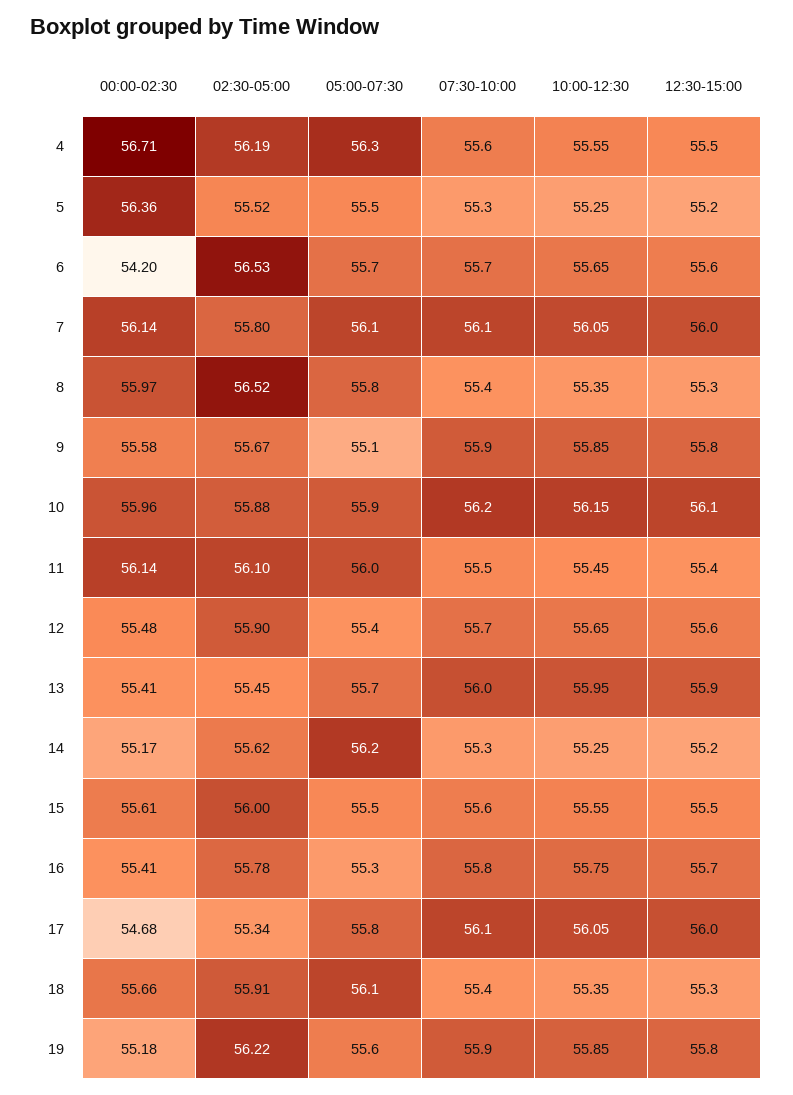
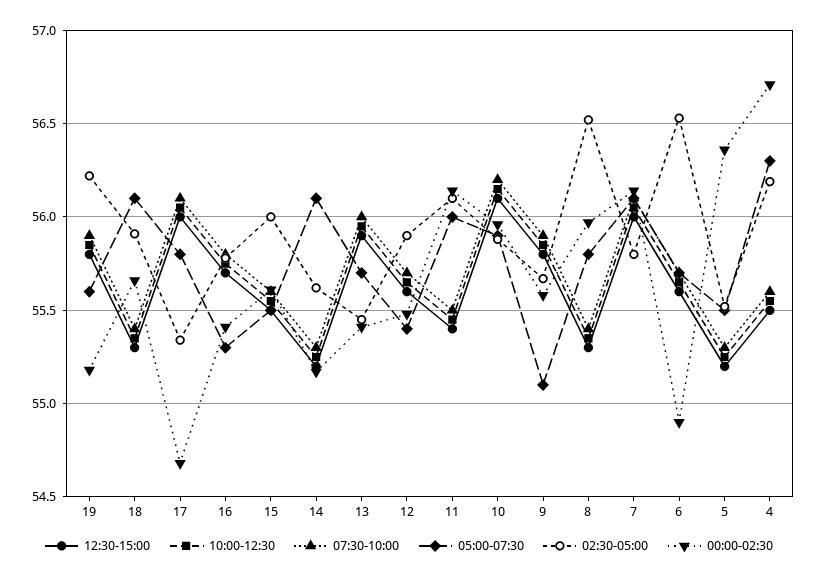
  {
    "00:00-02:30": {
      "4": 56.71,
      "5": 56.36,
-     "6": 54.2,
+     "6": 54.9,
      "7": 56.14,
      "8": 55.97,
      "9": 55.58,
      "10": 55.96,
      "11": 56.14,
      "12": 55.48,
      "13": 55.41,
      "14": 55.17,
      "15": 55.61,
      "16": 55.41,
      "17": 54.68,
      "18": 55.66,
      "19": 55.18
    },
    "02:30-05:00": {
      "4": 56.19,
      "5": 55.52,
      "6": 56.53,
      "7": 55.8,
      "8": 56.52,
      "9": 55.67,
      "10": 55.88,
      "11": 56.1,
      "12": 55.9,
      "13": 55.45,
      "14": 55.62,
      "15": 56,
      "16": 55.78,
      "17": 55.34,
      "18": 55.91,
      "19": 56.22
    },
    "05:00-07:30": {
      "4": 56.3,
      "5": 55.5,
      "6": 55.7,
      "7": 56.1,
      "8": 55.8,
      "9": 55.1,
      "10": 55.9,
      "11": 56,
      "12": 55.4,
      "13": 55.7,
-     "14": 56.2,
+     "14": 56.1,
      "15": 55.5,
      "16": 55.3,
      "17": 55.8,
      "18": 56.1,
      "19": 55.6
    },
    "07:30-10:00": {
      "4": 55.6,
      "5": 55.3,
      "6": 55.7,
      "7": 56.1,
      "8": 55.4,
      "9": 55.9,
      "10": 56.2,
      "11": 55.5,
      "12": 55.7,
      "13": 56,
      "14": 55.3,
      "15": 55.6,
      "16": 55.8,
      "17": 56.1,
      "18": 55.4,
      "19": 55.9
    },
    "10:00-12:30": {
      "4": 55.55,
      "5": 55.25,
      "6": 55.65,
      "7": 56.05,
      "8": 55.35,
      "9": 55.85,
      "10": 56.15,
      "11": 55.45,
      "12": 55.65,
      "13": 55.95,
      "14": 55.25,
      "15": 55.55,
      "16": 55.75,
      "17": 56.05,
      "18": 55.35,
      "19": 55.85
    },
    "12:30-15:00": {
      "4": 55.5,
      "5": 55.2,
      "6": 55.6,
      "7": 56,
      "8": 55.3,
      "9": 55.8,
      "10": 56.1,
      "11": 55.4,
      "12": 55.6,
      "13": 55.9,
      "14": 55.2,
      "15": 55.5,
      "16": 55.7,
      "17": 56,
      "18": 55.3,
      "19": 55.8
    }
  }

